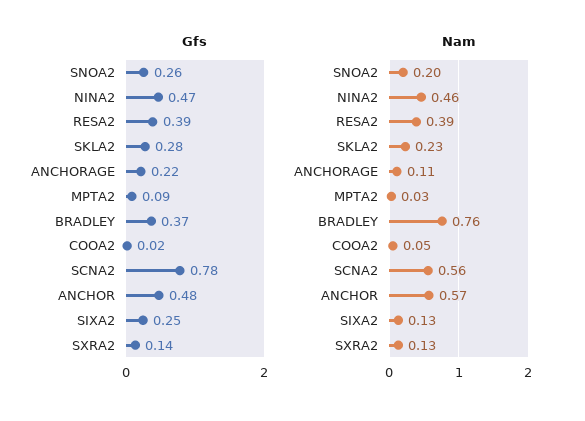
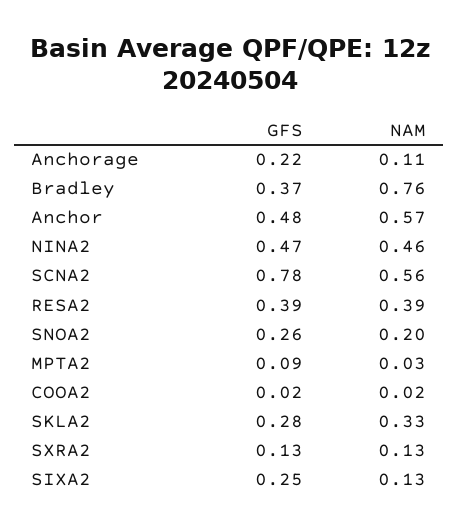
  {
    "Gfs": {
      "SNOA2": 0.26,
      "NINA2": 0.47,
      "RESA2": 0.39,
      "SKLA2": 0.28,
      "ANCHORAGE": 0.22,
      "MPTA2": 0.09,
      "BRADLEY": 0.37,
      "COOA2": 0.02,
      "SCNA2": 0.78,
      "ANCHOR": 0.48,
      "SIXA2": 0.25,
-     "SXRA2": 0.14
+     "SXRA2": 0.13
    },
    "Nam": {
      "SNOA2": 0.2,
      "NINA2": 0.46,
      "RESA2": 0.39,
-     "SKLA2": 0.23,
+     "SKLA2": 0.33,
      "ANCHORAGE": 0.11,
      "MPTA2": 0.03,
      "BRADLEY": 0.76,
-     "COOA2": 0.05,
+     "COOA2": 0.02,
      "SCNA2": 0.56,
      "ANCHOR": 0.57,
      "SIXA2": 0.13,
      "SXRA2": 0.13
    }
  }

